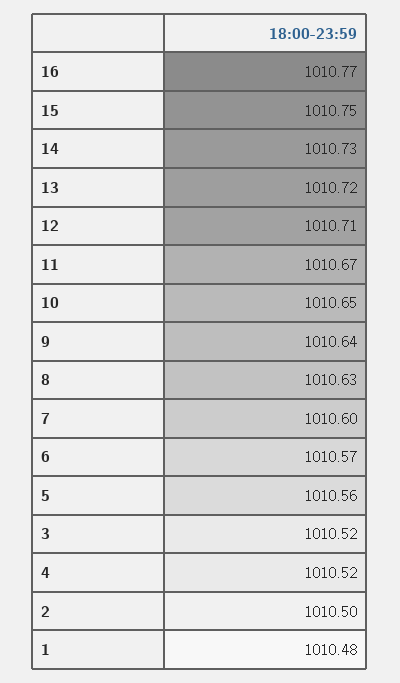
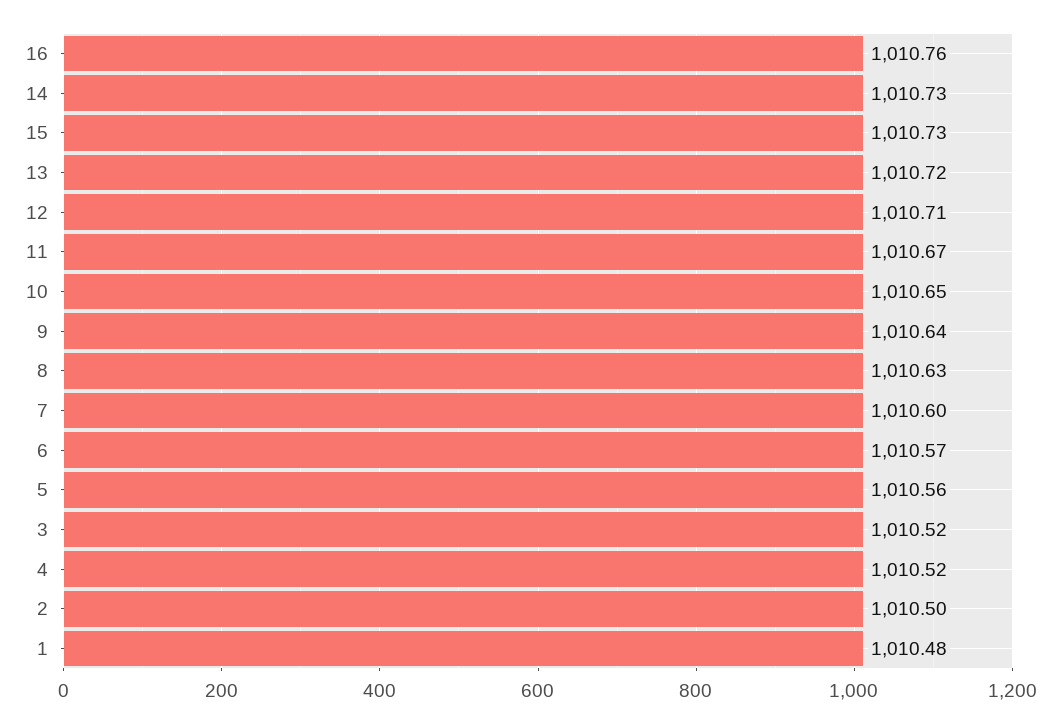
  {
-   "16": 1010.77,
+   "16": 1010.76,
-   "15": 1010.75,
+   "15": 1010.73,
    "14": 1010.73,
    "13": 1010.72,
    "12": 1010.71,
    "11": 1010.67,
    "10": 1010.65,
    "9": 1010.64,
    "8": 1010.63,
    "7": 1010.6,
    "6": 1010.57,
    "5": 1010.56,
    "3": 1010.52,
    "4": 1010.52,
    "2": 1010.5,
    "1": 1010.48
  }

